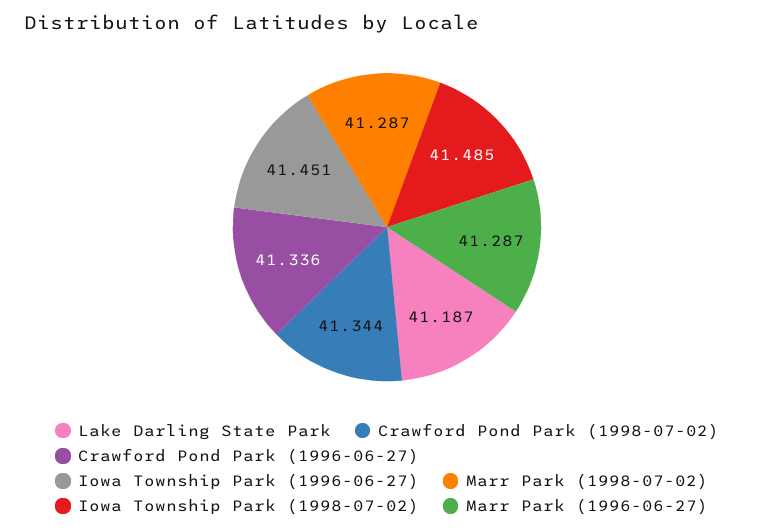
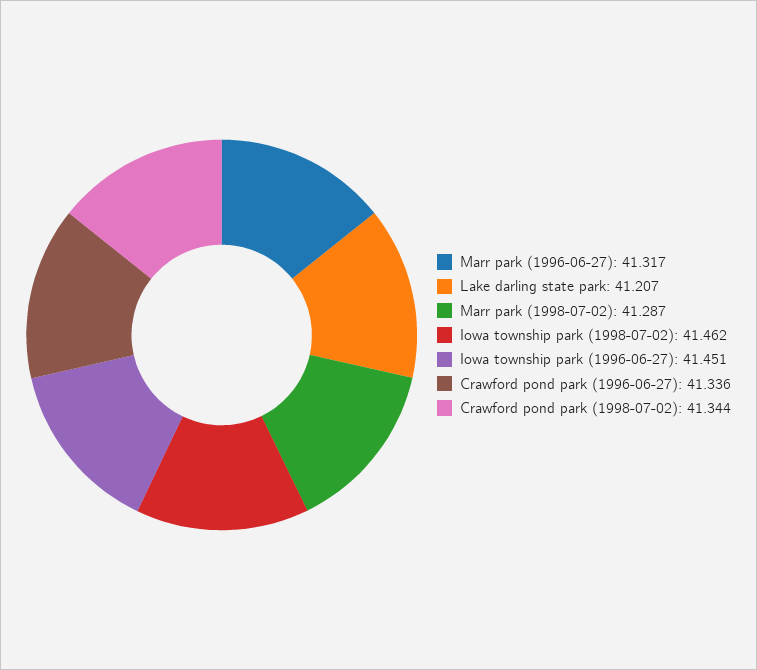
  {
-   "Lake Darling State Park": 41.187,
+   "Lake Darling State Park": 41.207,
    "Crawford Pond Park (1998-07-02)": 41.344,
    "Crawford Pond Park (1996-06-27)": 41.336,
    "Iowa Township Park (1996-06-27)": 41.451,
    "Marr Park (1998-07-02)": 41.287,
-   "Iowa Township Park (1998-07-02)": 41.485,
+   "Iowa Township Park (1998-07-02)": 41.462,
-   "Marr Park (1996-06-27)": 41.287
+   "Marr Park (1996-06-27)": 41.317
  }

